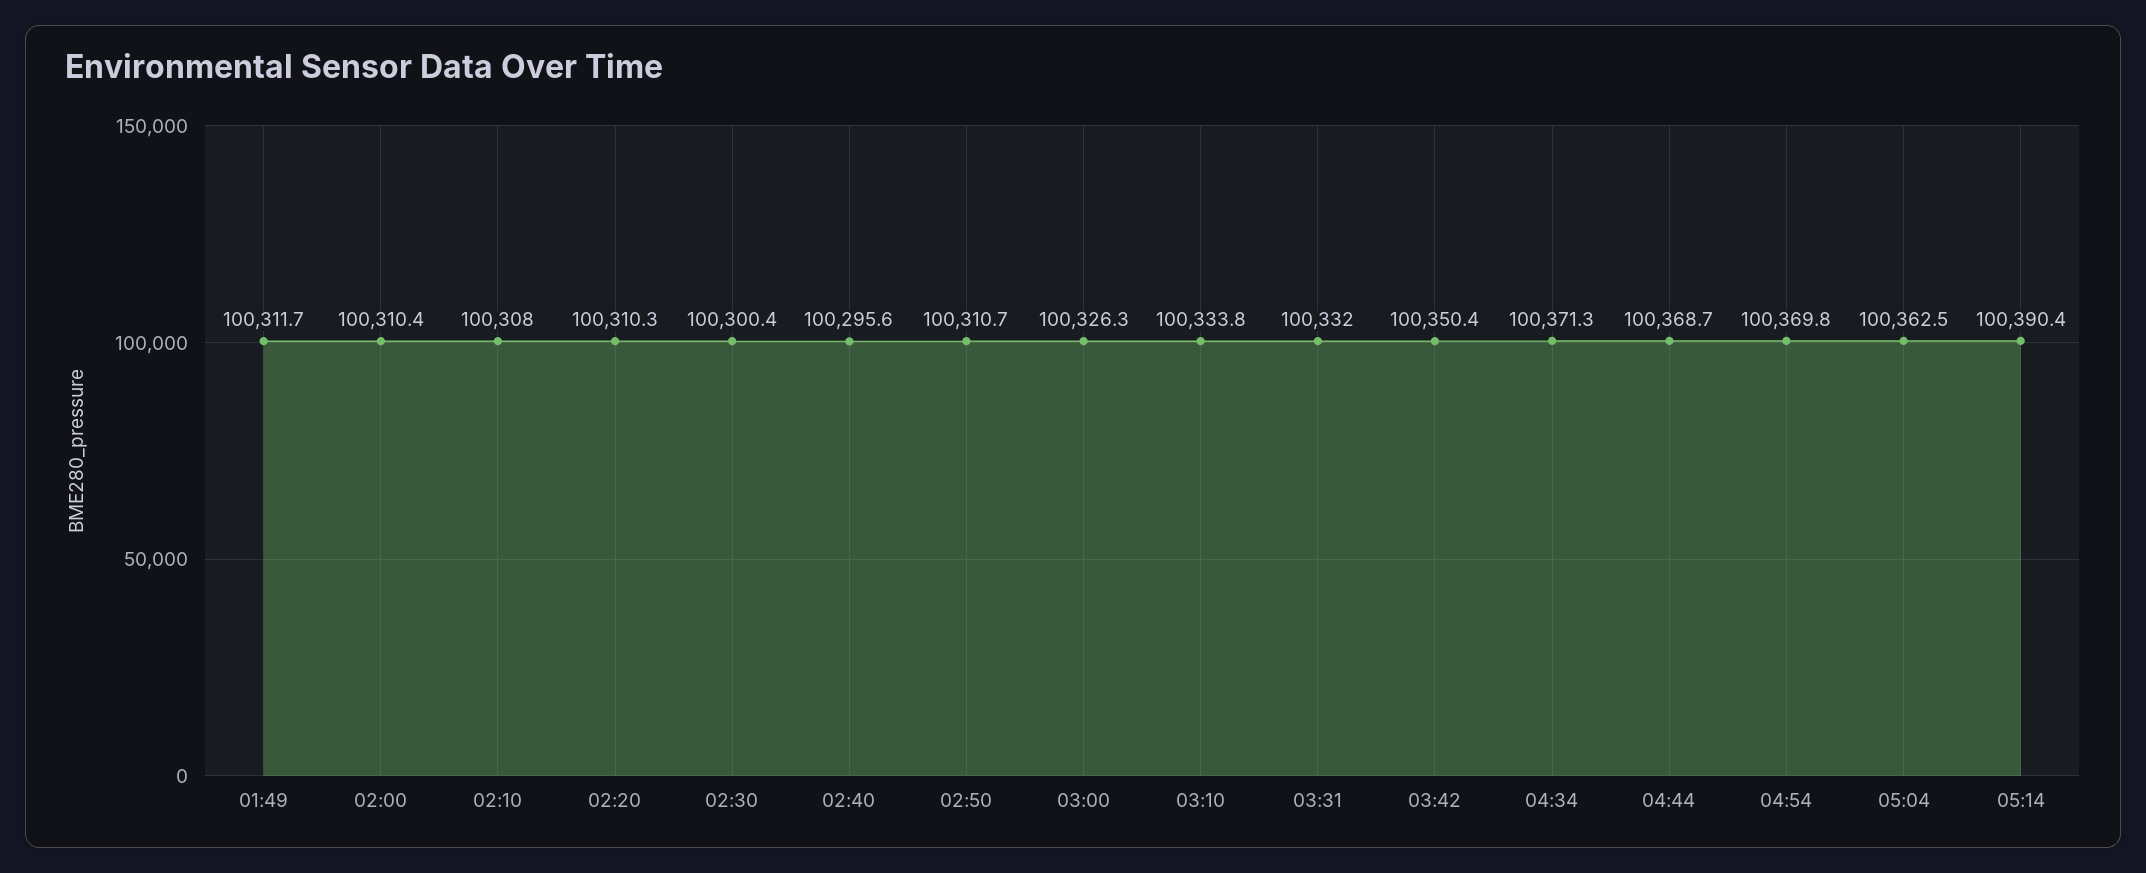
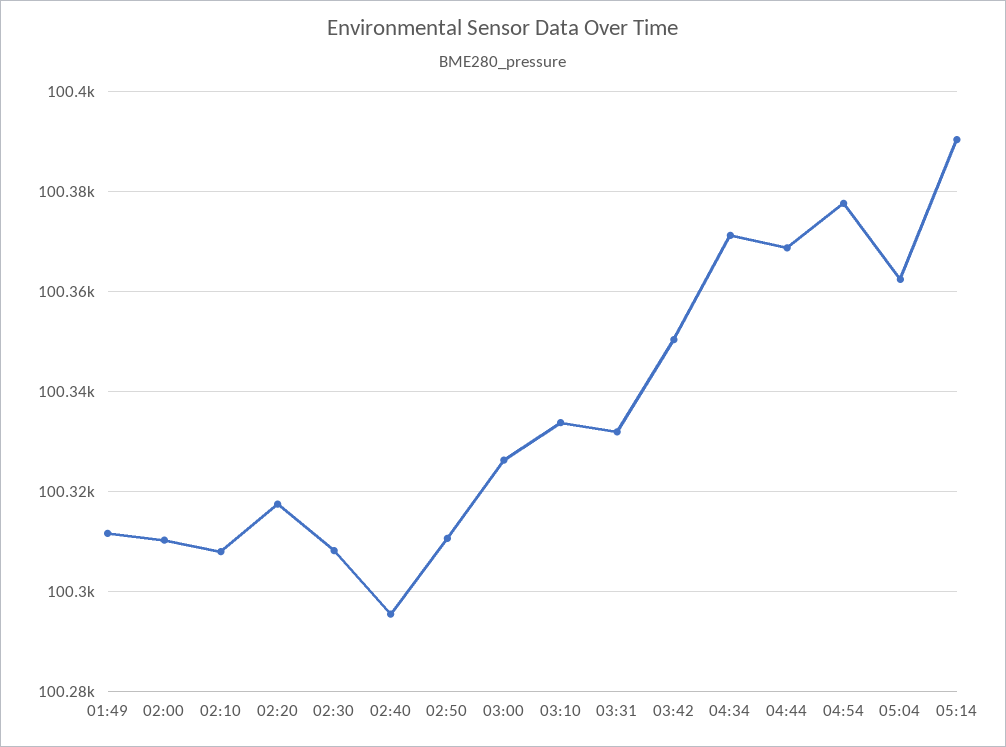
  {
    "01:49": 100311.7,
    "02:00": 100310.4,
    "02:10": 100308,
-   "02:20": 100310.3,
+   "02:20": 100318,
-   "02:30": 100300.4,
+   "02:30": 100308,
    "02:40": 100295.6,
    "02:50": 100310.7,
    "03:00": 100326.3,
    "03:10": 100333.8,
    "03:31": 100332,
    "03:42": 100350.4,
    "04:34": 100371.3,
    "04:44": 100368.7,
-   "04:54": 100369.8,
+   "04:54": 100378,
    "05:04": 100362.5,
    "05:14": 100390.4
  }

